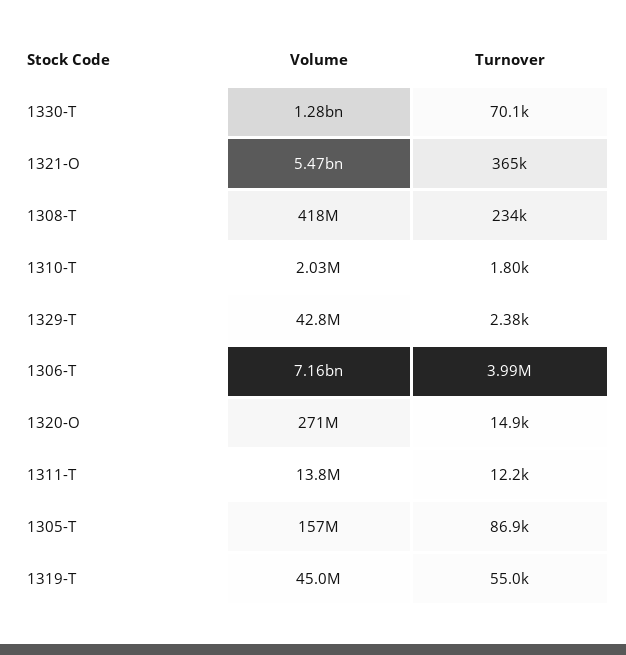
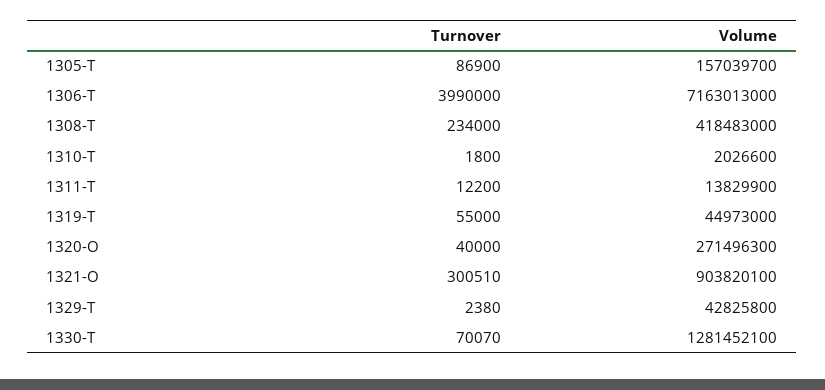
  {
    "Volume": {
      "1330-T": 1281452100,
-     "1321-O": 5470000000,
+     "1321-O": 903820100,
      "1308-T": 418483000,
      "1310-T": 2026600,
      "1329-T": 42825800,
      "1306-T": 7163013000,
      "1320-O": 271496300,
      "1311-T": 13829900,
      "1305-T": 157039700,
      "1319-T": 44973000
    },
    "Turnover": {
      "1330-T": 70070,
-     "1321-O": 365000,
+     "1321-O": 300510,
      "1308-T": 234000,
      "1310-T": 1800,
      "1329-T": 2380,
      "1306-T": 3990000,
-     "1320-O": 14900,
+     "1320-O": 40000,
      "1311-T": 12200,
      "1305-T": 86900,
      "1319-T": 55000
    }
  }

